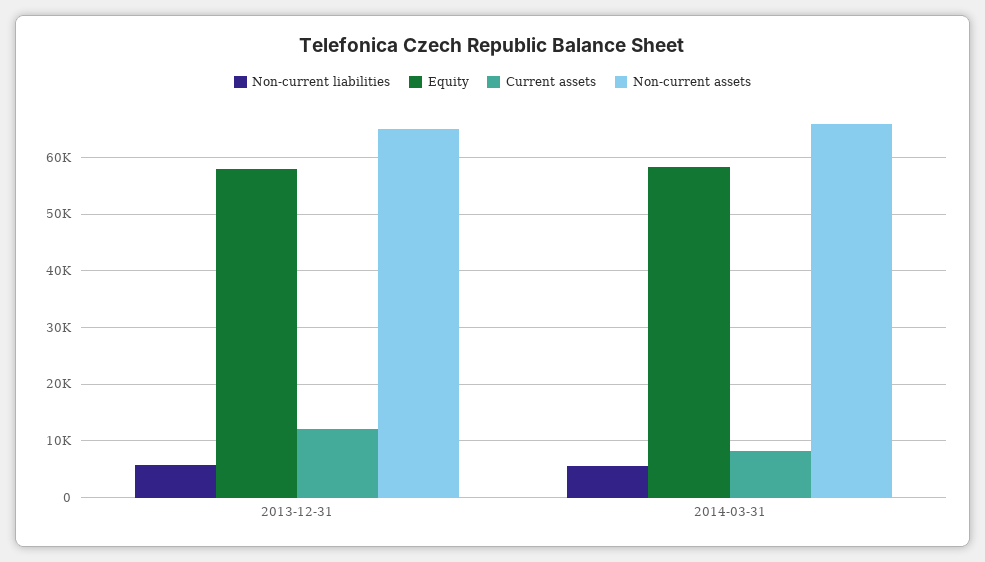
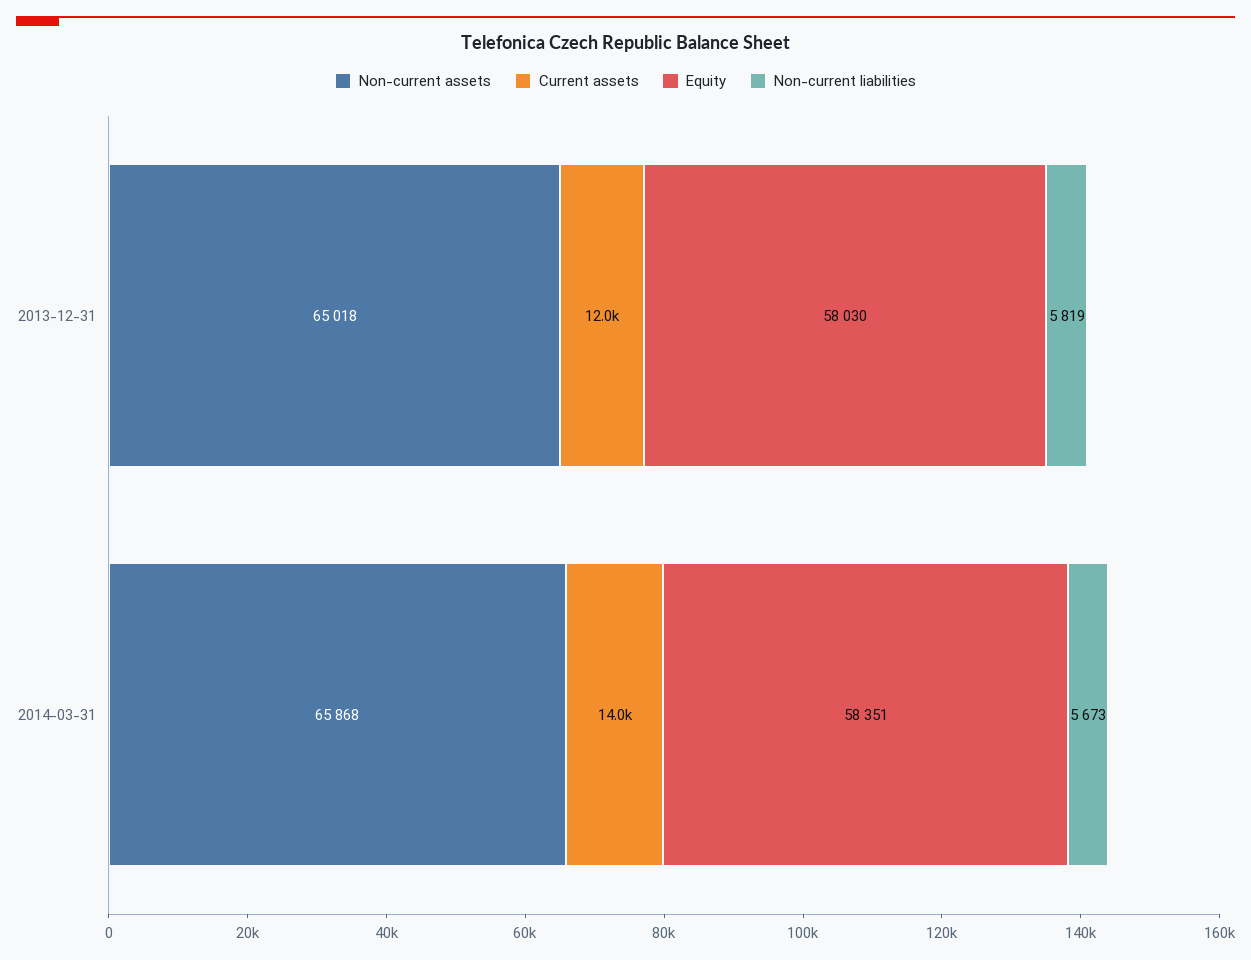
  {
    "Non-current liabilities": {
      "2013-12-31": 5819,
      "2014-03-31": 5673
    },
    "Equity": {
      "2013-12-31": 58030,
      "2014-03-31": 58351
    },
    "Current assets": {
      "2013-12-31": 12000,
-     "2014-03-31": 8000
+     "2014-03-31": 14000
    },
    "Non-current assets": {
      "2013-12-31": 65018,
      "2014-03-31": 65868
    }
  }

